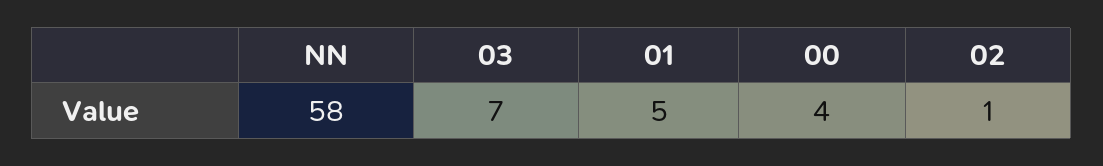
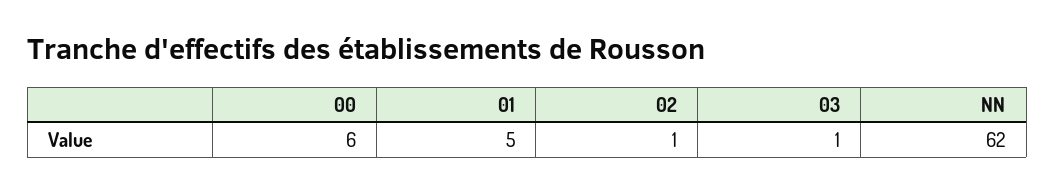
  {
-   "NN": 58,
+   "NN": 62,
-   "03": 7,
+   "03": 1,
    "01": 5,
-   "00": 4,
+   "00": 6,
    "02": 1
  }

